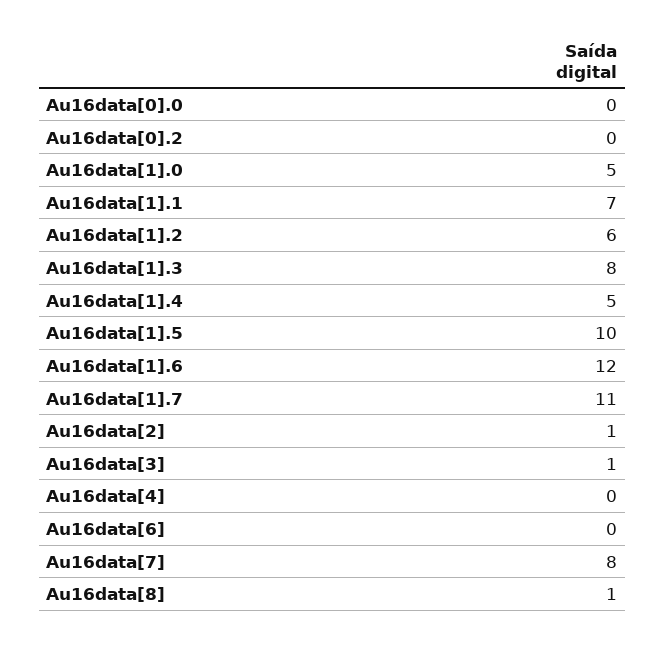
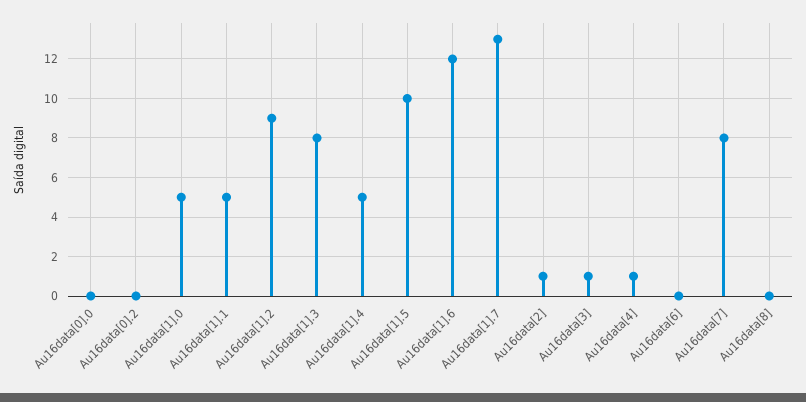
  {
    "Au16data[0].0": 0,
    "Au16data[0].2": 0,
    "Au16data[1].0": 5,
-   "Au16data[1].1": 7,
+   "Au16data[1].1": 5,
-   "Au16data[1].2": 6,
+   "Au16data[1].2": 9,
    "Au16data[1].3": 8,
    "Au16data[1].4": 5,
    "Au16data[1].5": 10,
    "Au16data[1].6": 12,
-   "Au16data[1].7": 11,
+   "Au16data[1].7": 13,
    "Au16data[2]": 1,
    "Au16data[3]": 1,
-   "Au16data[4]": 0,
+   "Au16data[4]": 1,
    "Au16data[6]": 0,
    "Au16data[7]": 8,
-   "Au16data[8]": 1
+   "Au16data[8]": 0
  }

